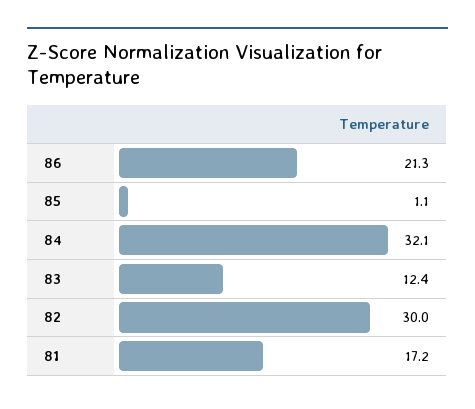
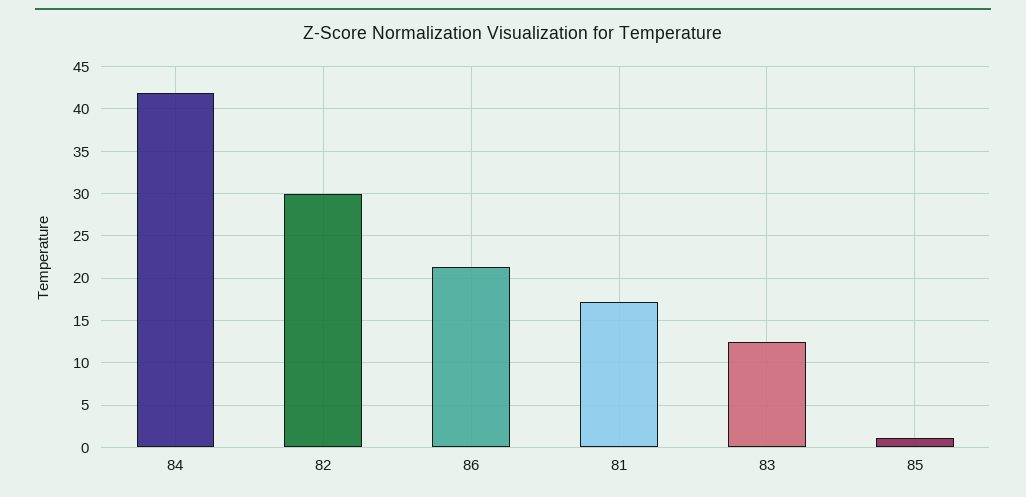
  {
    "86": 21.3,
    "85": 1.1,
-   "84": 32.1,
+   "84": 42,
    "83": 12.4,
    "82": 30,
    "81": 17.2
  }

